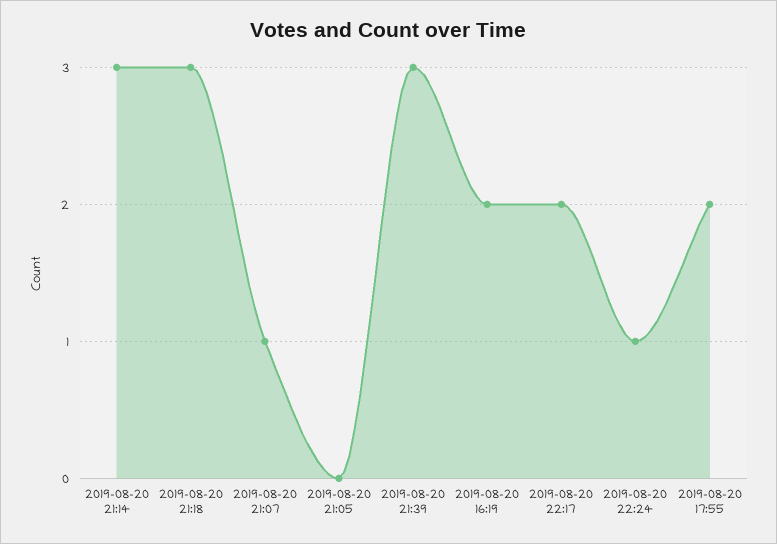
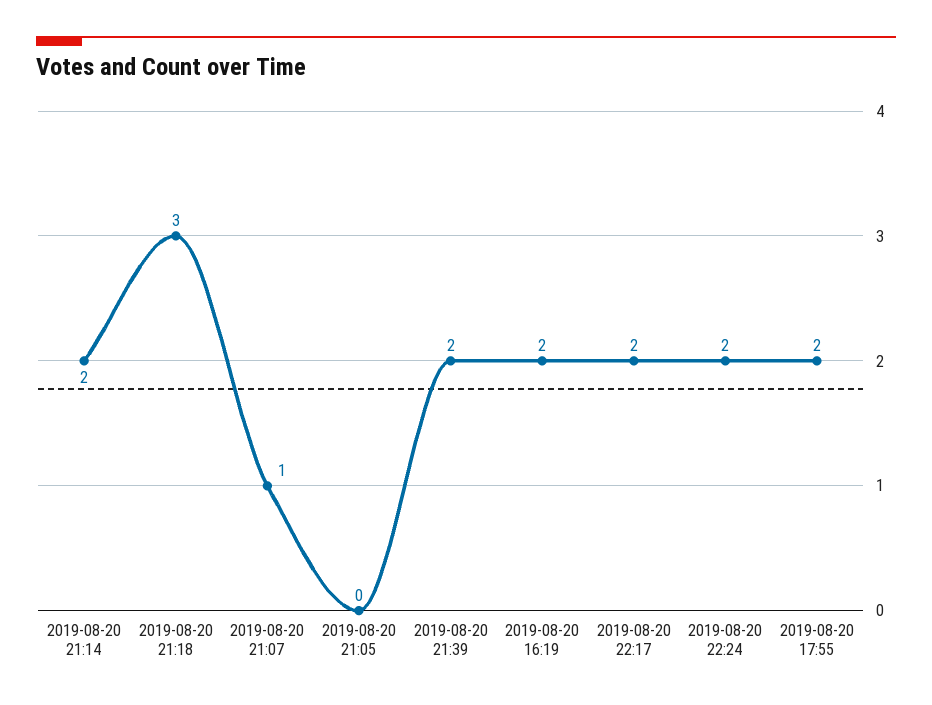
  {
-   "2019-08-20 21:14": 3,
+   "2019-08-20 21:14": 2,
    "2019-08-20 21:18": 3,
    "2019-08-20 21:07": 1,
    "2019-08-20 21:05": 0,
-   "2019-08-20 21:39": 3,
+   "2019-08-20 21:39": 2,
    "2019-08-20 16:19": 2,
    "2019-08-20 22:17": 2,
-   "2019-08-20 22:24": 1,
+   "2019-08-20 22:24": 2,
    "2019-08-20 17:55": 2
  }

